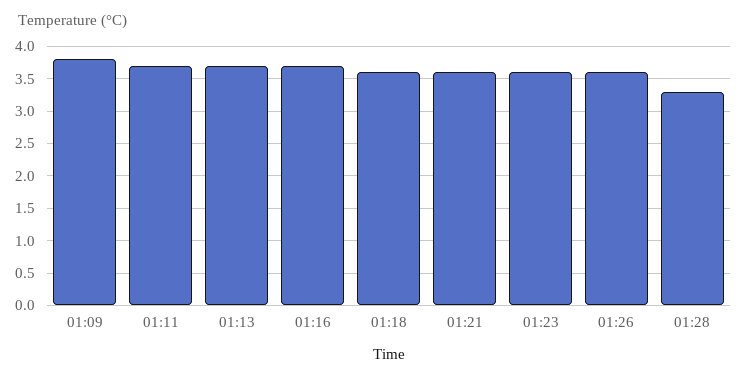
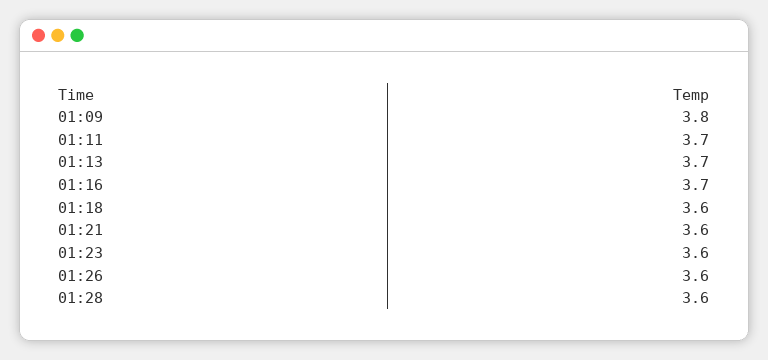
  {
    "01:09": 3.8,
    "01:11": 3.7,
    "01:13": 3.7,
    "01:16": 3.7,
    "01:18": 3.6,
    "01:21": 3.6,
    "01:23": 3.6,
    "01:26": 3.6,
-   "01:28": 3.3
+   "01:28": 3.6
  }

